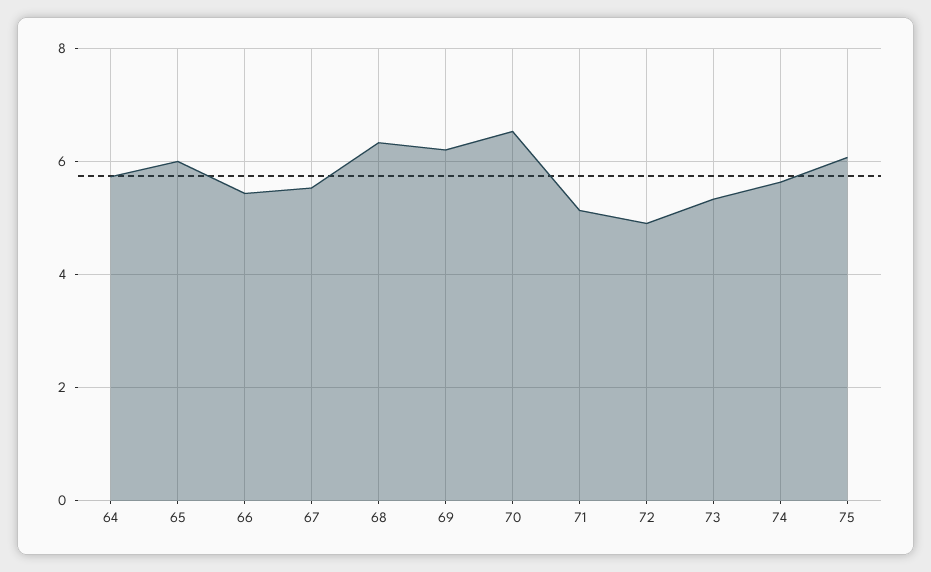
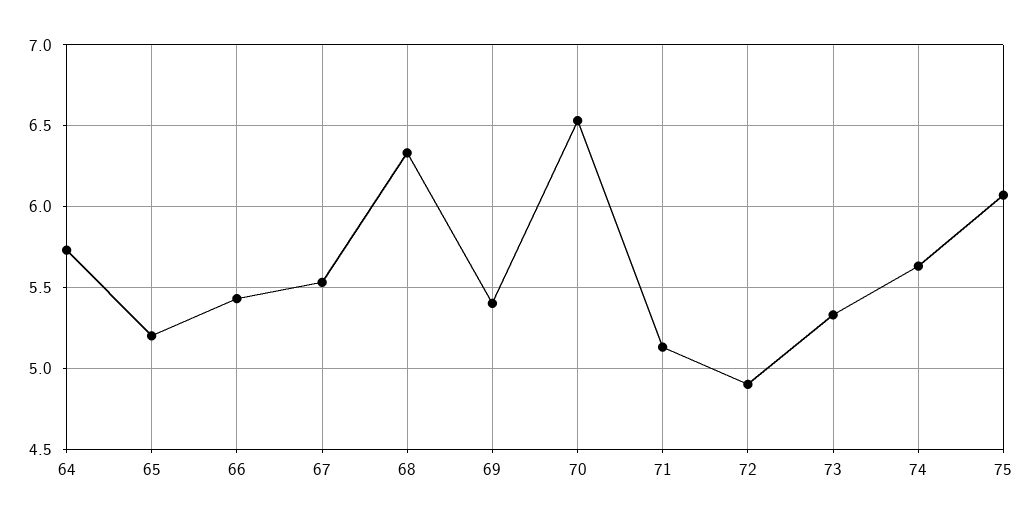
  {
    "64": 5.75,
-   "65": 6,
+   "65": 5.2,
    "66": 5.45,
    "67": 5.55,
    "68": 6.35,
-   "69": 6.2,
+   "69": 5.4,
    "70": 6.55,
    "71": 5.15,
    "72": 4.9,
    "73": 5.35,
    "74": 5.65,
    "75": 6.05
  }

